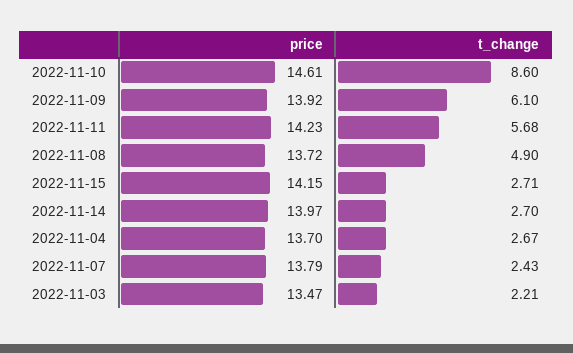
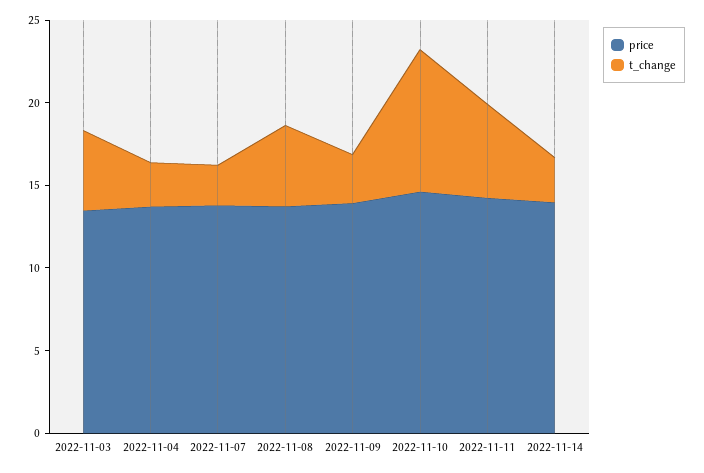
  {
    "price": {
      "2022-11-10": 14.61,
      "2022-11-09": 13.92,
      "2022-11-11": 14.23,
      "2022-11-08": 13.72,
-     "2022-11-15": 14.15,
      "2022-11-14": 13.97,
      "2022-11-04": 13.7,
      "2022-11-07": 13.79,
      "2022-11-03": 13.47
    },
    "t_change": {
      "2022-11-10": 8.6,
-     "2022-11-09": 6.1,
+     "2022-11-09": 3,
      "2022-11-11": 5.68,
      "2022-11-08": 4.9,
-     "2022-11-15": 2.71,
      "2022-11-14": 2.7,
      "2022-11-04": 2.67,
      "2022-11-07": 2.43,
-     "2022-11-03": 2.21
+     "2022-11-03": 5
    }
  }

